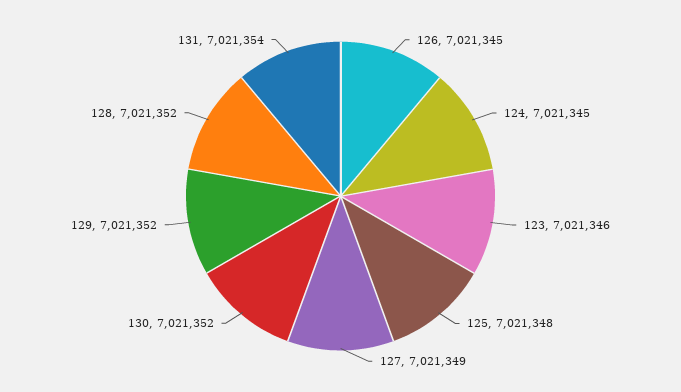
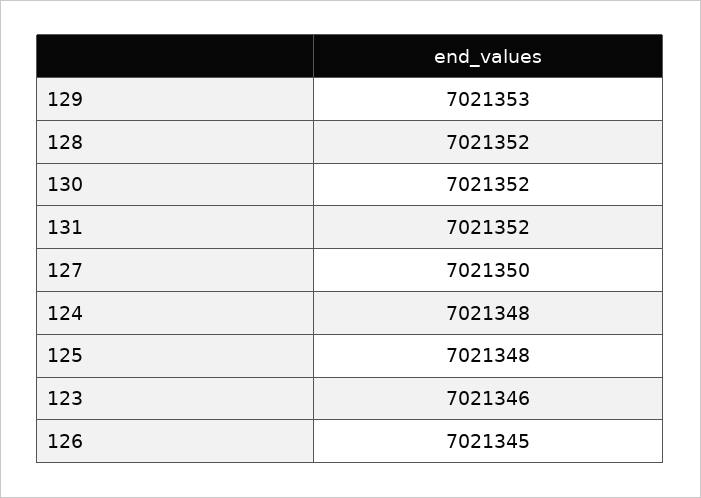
  {
    "126": 7021345,
-   "124": 7021345,
+   "124": 7021348,
    "123": 7021346,
    "125": 7021348,
-   "127": 7021349,
+   "127": 7021350,
    "130": 7021352,
-   "129": 7021352,
+   "129": 7021353,
    "128": 7021352,
-   "131": 7021354
+   "131": 7021352
  }

